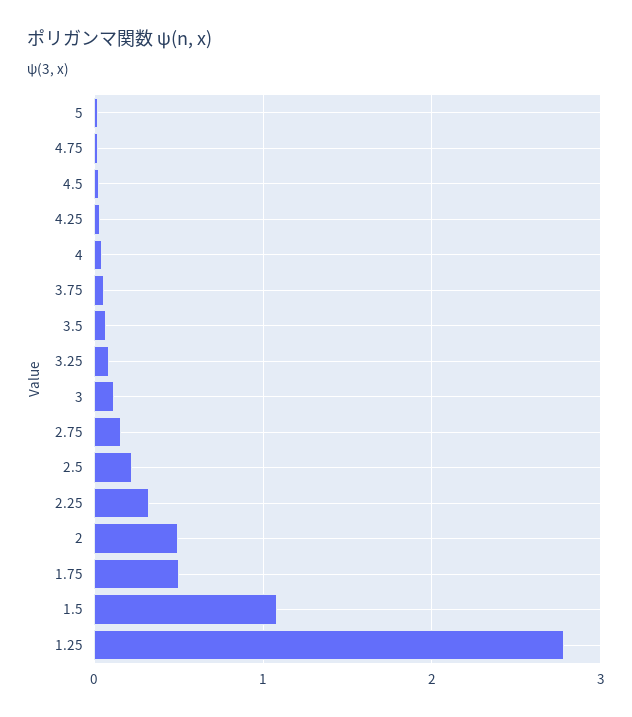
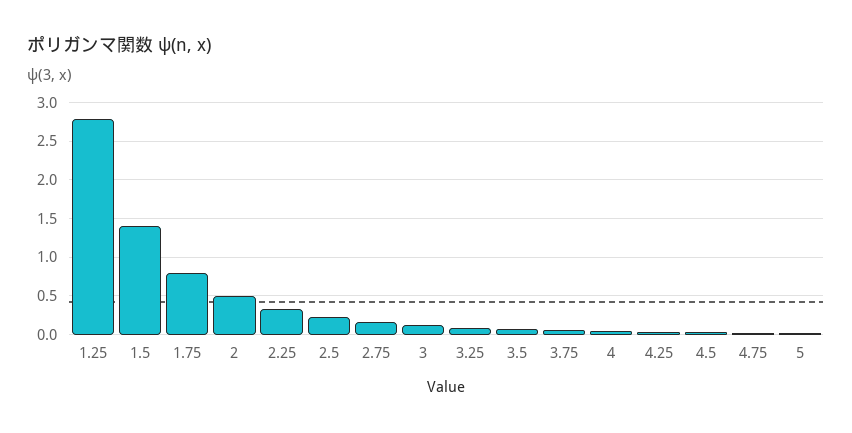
  {
    "5": 0,
    "4.75": 0,
    "4.5": 0,
    "4.25": 0,
    "4": 0,
    "3.75": 0.1,
    "3.5": 0.1,
    "3.25": 0.1,
    "3": 0.1,
    "2.75": 0.2,
    "2.5": 0.2,
    "2.25": 0.3,
    "2": 0.5,
-   "1.75": 0.5,
+   "1.75": 0.8,
-   "1.5": 1.1,
+   "1.5": 1.4,
    "1.25": 2.8
  }

